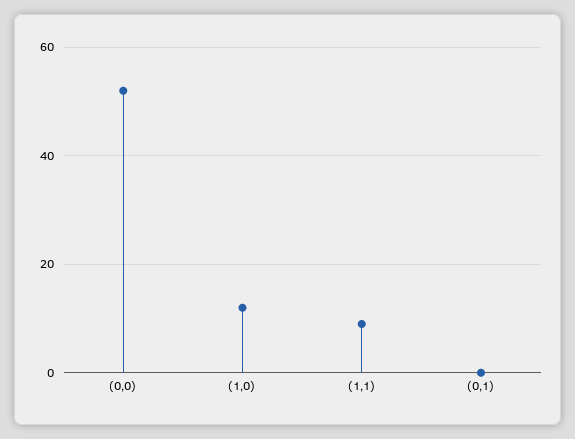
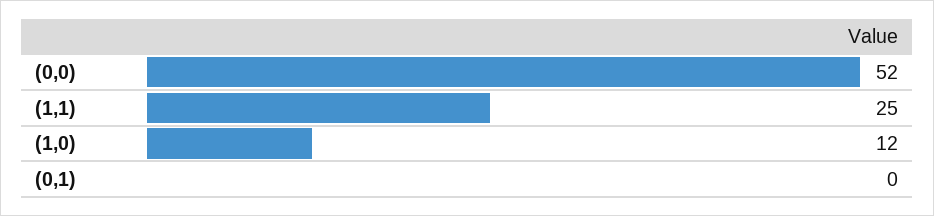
  {
    "(0,0)": 52,
    "(1,0)": 12,
-   "(1,1)": 10,
+   "(1,1)": 25,
    "(0,1)": 0
  }

